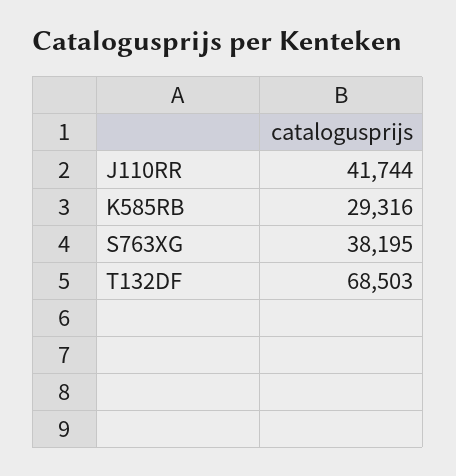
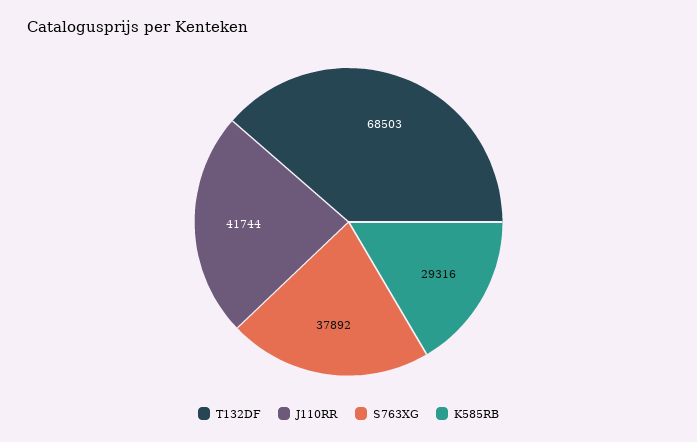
  {
    "J110RR": 41744,
    "K585RB": 29316,
-   "S763XG": 38195,
+   "S763XG": 37892,
    "T132DF": 68503
  }

